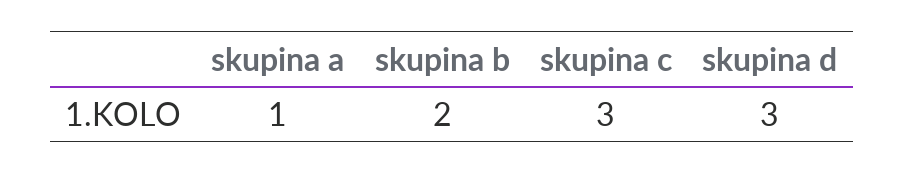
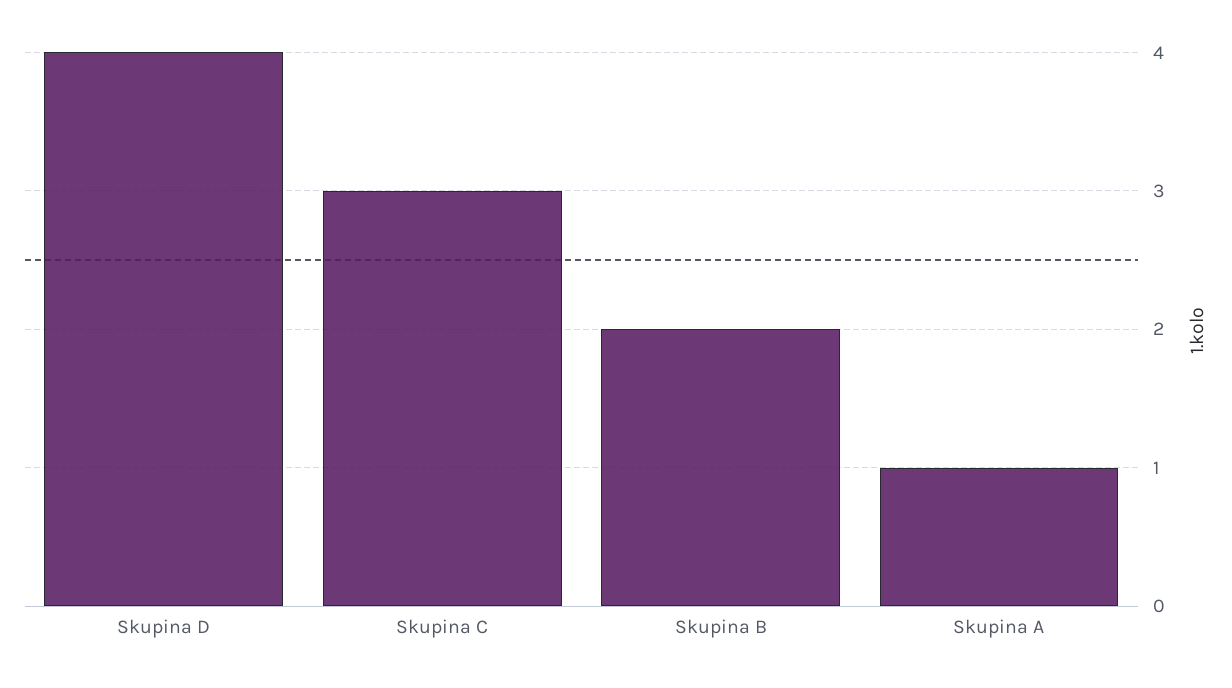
  {
    "skupina a": 1,
    "skupina b": 2,
    "skupina c": 3,
-   "skupina d": 3
+   "skupina d": 4
  }

